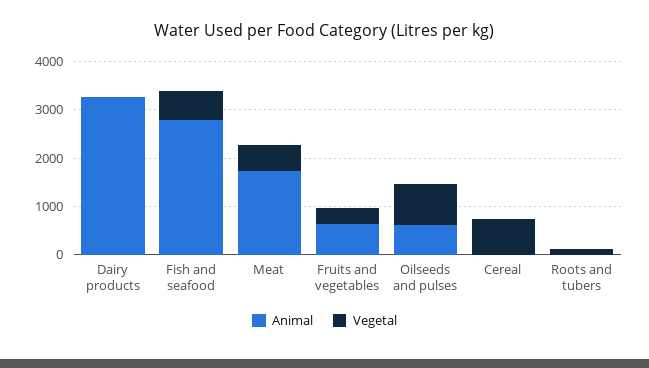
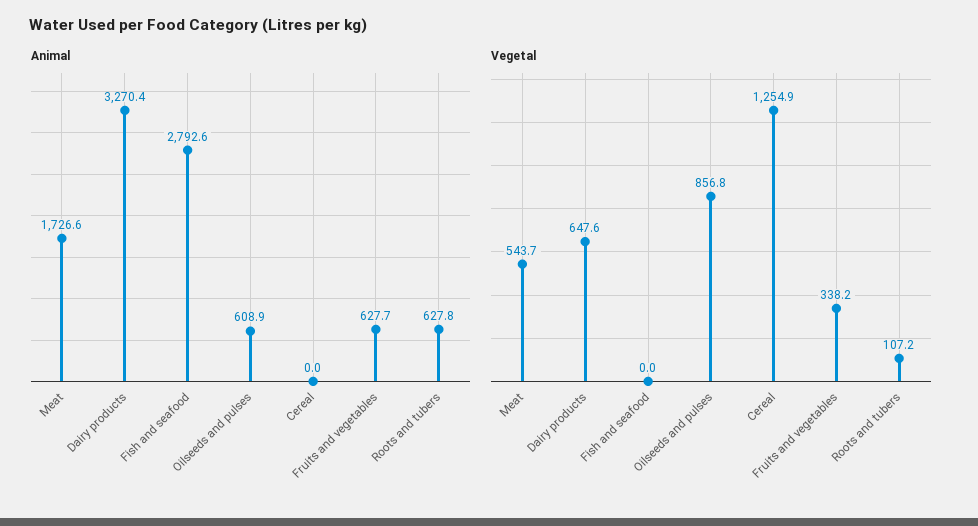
  {
    "Animal": {
      "Dairy products": 3270.4,
      "Fish and seafood": 2792.6,
      "Meat": 1726.6,
      "Fruits and vegetables": 627.7,
      "Oilseeds and pulses": 608.9,
      "Cereal": 0,
-     "Roots and tubers": 0
+     "Roots and tubers": 627.8
    },
    "Vegetal": {
-     "Dairy products": 0,
+     "Dairy products": 647.6,
-     "Fish and seafood": 600,
+     "Fish and seafood": 0,
      "Meat": 543.7,
      "Fruits and vegetables": 338.2,
      "Oilseeds and pulses": 856.8,
-     "Cereal": 800,
+     "Cereal": 1254.9,
      "Roots and tubers": 107.2
    }
  }

